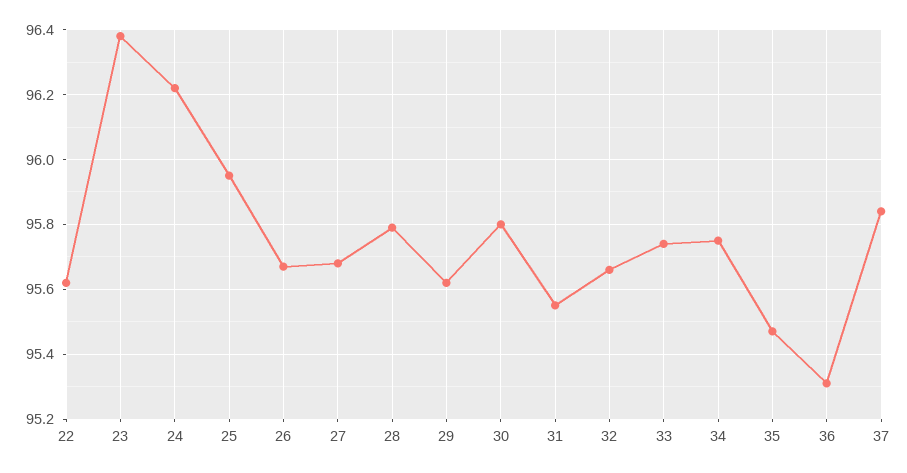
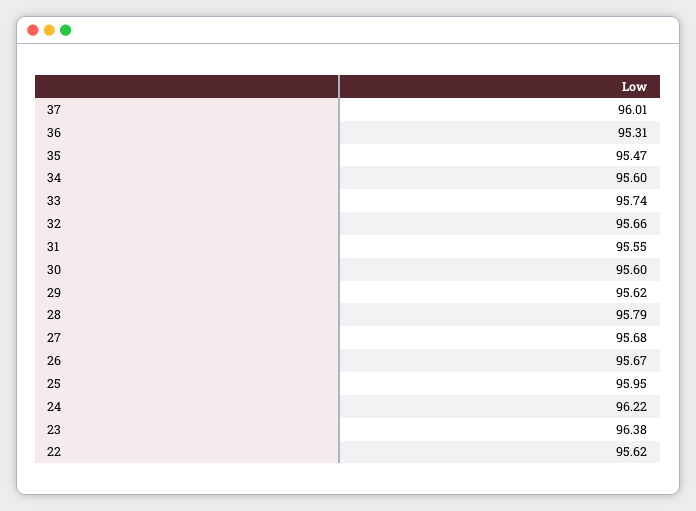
  {
    "22": 95.62,
    "23": 96.38,
    "24": 96.22,
    "25": 95.95,
    "26": 95.67,
    "27": 95.68,
    "28": 95.79,
    "29": 95.62,
-   "30": 95.8,
+   "30": 95.6,
    "31": 95.55,
    "32": 95.66,
    "33": 95.74,
-   "34": 95.75,
+   "34": 95.6,
    "35": 95.47,
    "36": 95.31,
-   "37": 95.85
+   "37": 96.01
  }

